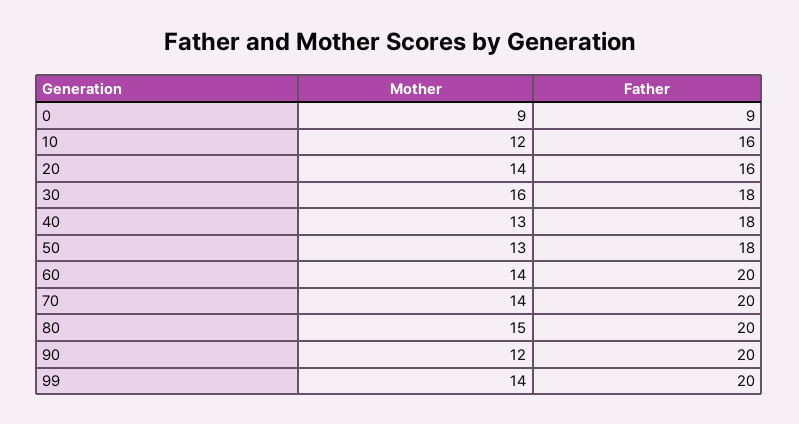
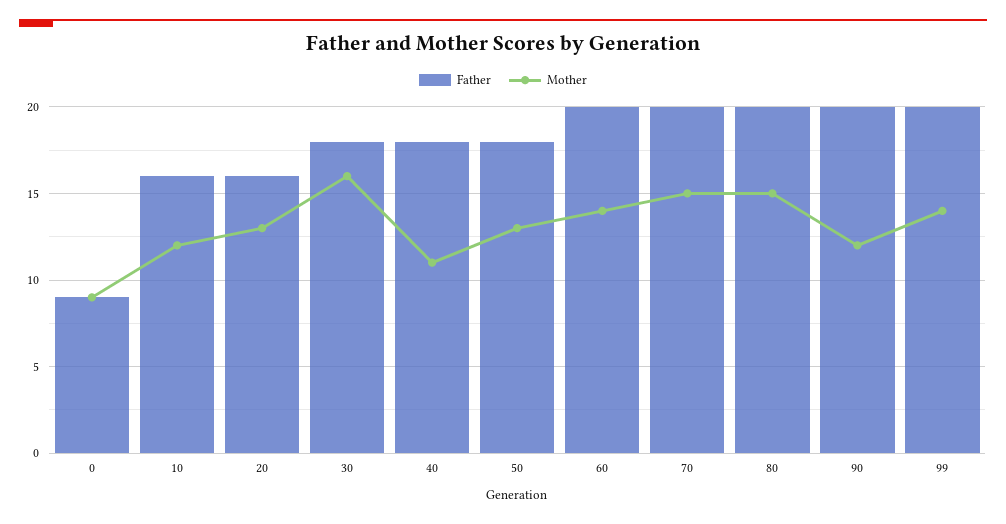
  {
    "Mother": {
      "0": 9,
      "10": 12,
-     "20": 14,
+     "20": 13,
      "30": 16,
-     "40": 13,
+     "40": 11,
      "50": 13,
      "60": 14,
-     "70": 14,
+     "70": 15,
      "80": 15,
      "90": 12,
      "99": 14
    },
    "Father": {
      "0": 9,
      "10": 16,
      "20": 16,
      "30": 18,
      "40": 18,
      "50": 18,
      "60": 20,
      "70": 20,
      "80": 20,
      "90": 20,
      "99": 20
    }
  }

